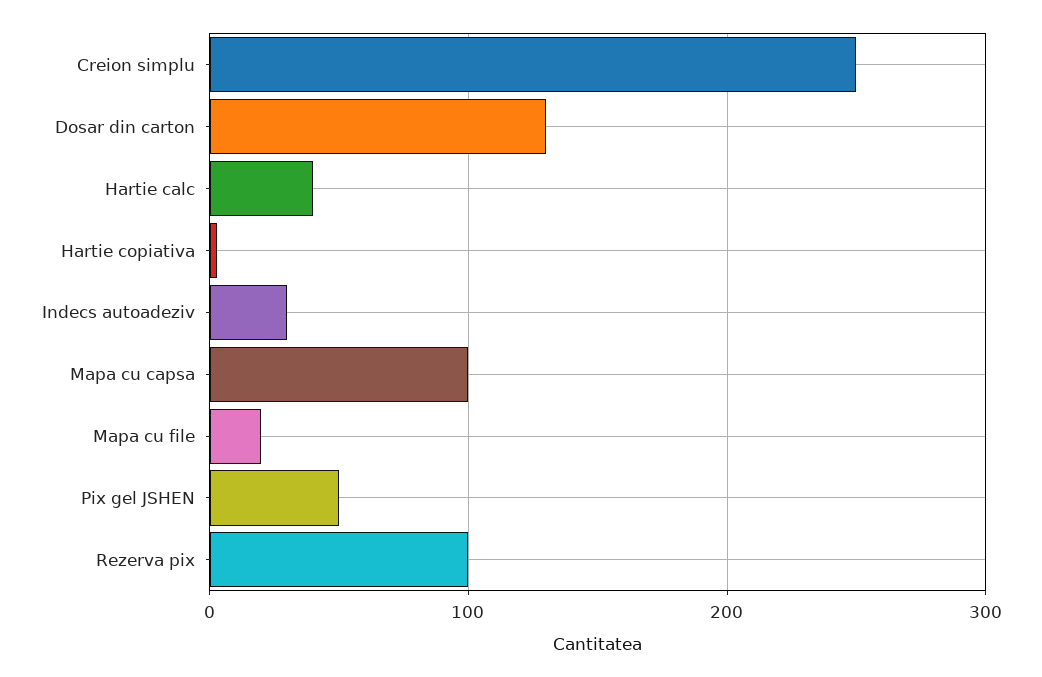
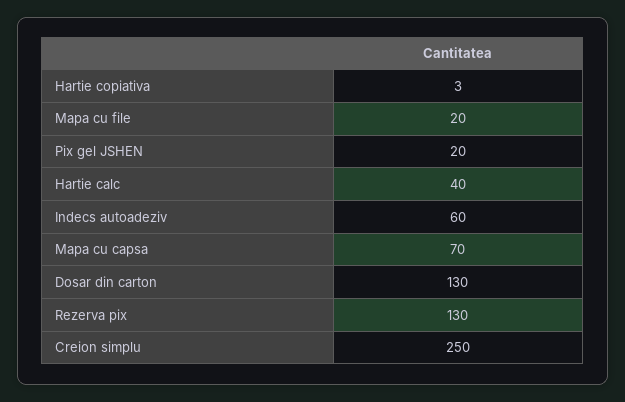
  {
    "Creion simplu": 250,
    "Dosar din carton": 130,
    "Hartie calc": 40,
    "Hartie copiativa": 3,
-   "Indecs autoadeziv": 30,
+   "Indecs autoadeziv": 60,
-   "Mapa cu capsa": 100,
+   "Mapa cu capsa": 70,
    "Mapa cu file": 20,
-   "Pix gel JSHEN": 50,
+   "Pix gel JSHEN": 20,
-   "Rezerva pix": 100
+   "Rezerva pix": 130
  }

